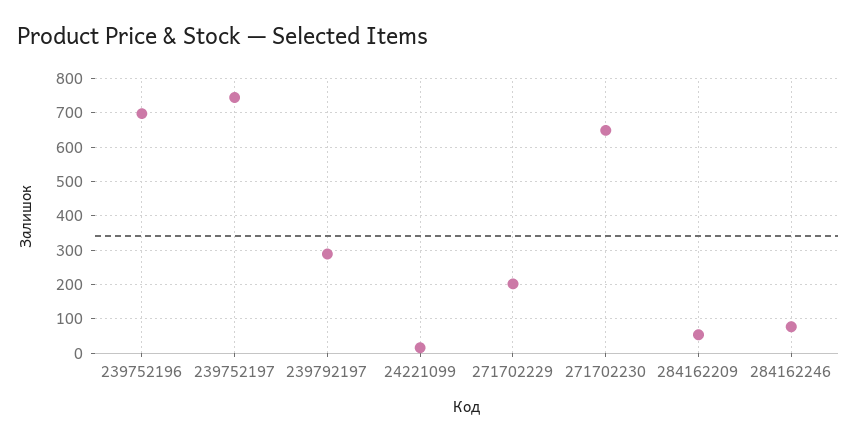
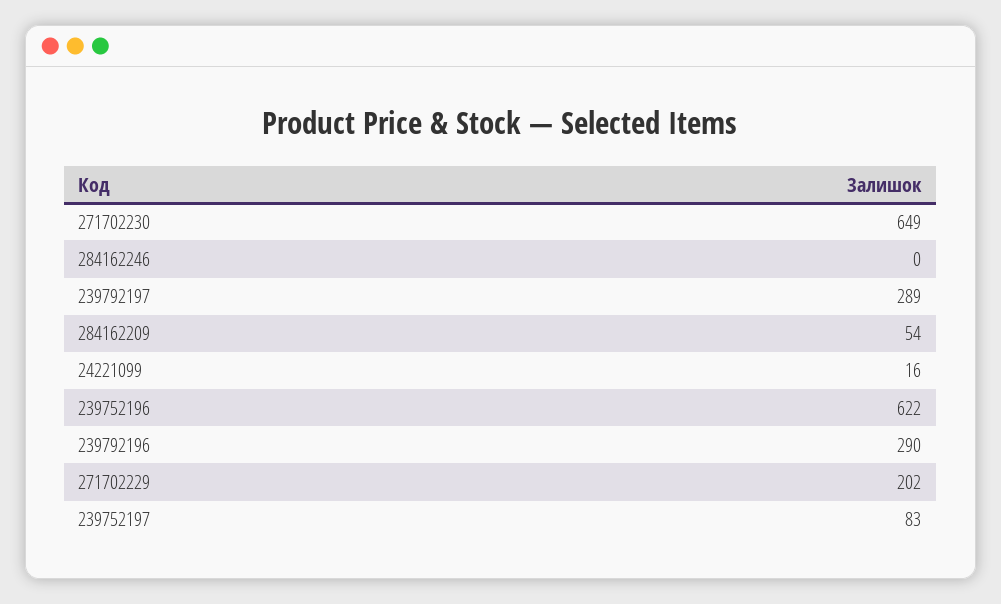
  {
-   "239752196": 700,
+   "239752196": 622,
-   "239752197": 740,
+   "239752197": 83,
    "239792197": 289,
    "24221099": 16,
    "271702229": 202,
    "271702230": 649,
    "284162209": 54,
-   "284162246": 80
+   "284162246": 0,
+   "239792196": 290
  }

